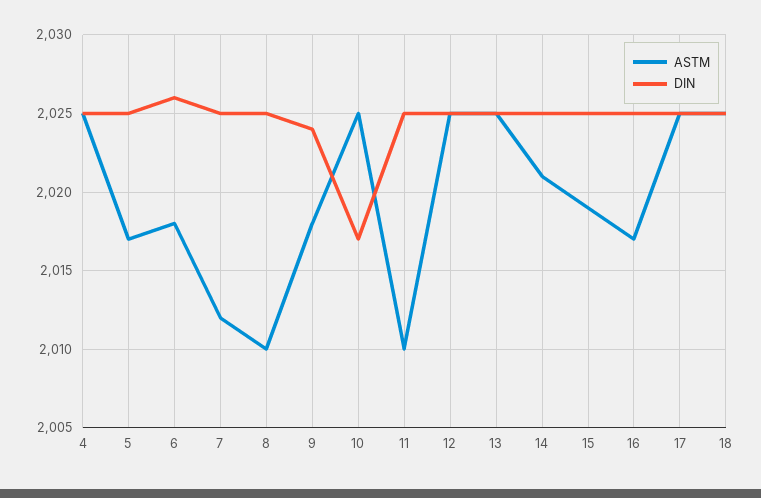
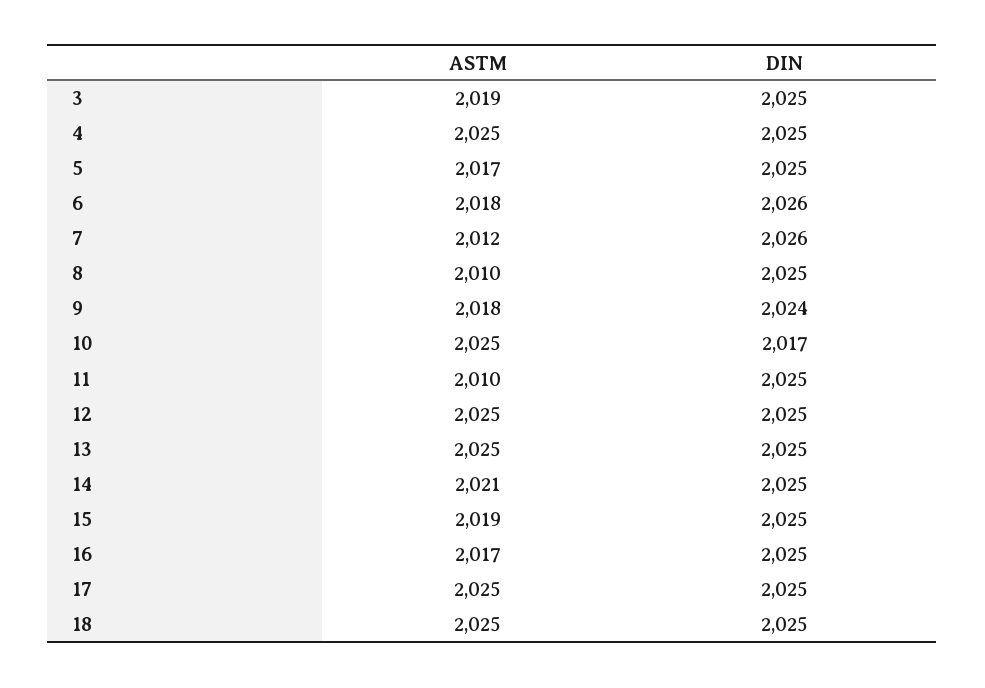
  {
    "ASTM": {
      "4": 2025,
      "5": 2017,
      "6": 2018,
      "7": 2012,
      "8": 2010,
      "9": 2018,
      "10": 2025,
      "11": 2010,
      "12": 2025,
      "13": 2025,
      "14": 2021,
      "15": 2019,
      "16": 2017,
      "17": 2025,
-     "18": 2025
+     "18": 2025,
+     "3": 2019
    },
    "DIN": {
      "4": 2025,
      "5": 2025,
      "6": 2026,
-     "7": 2025,
+     "7": 2026,
      "8": 2025,
      "9": 2024,
      "10": 2017,
      "11": 2025,
      "12": 2025,
      "13": 2025,
      "14": 2025,
      "15": 2025,
      "16": 2025,
      "17": 2025,
-     "18": 2025
+     "18": 2025,
+     "3": 2025
    }
  }

